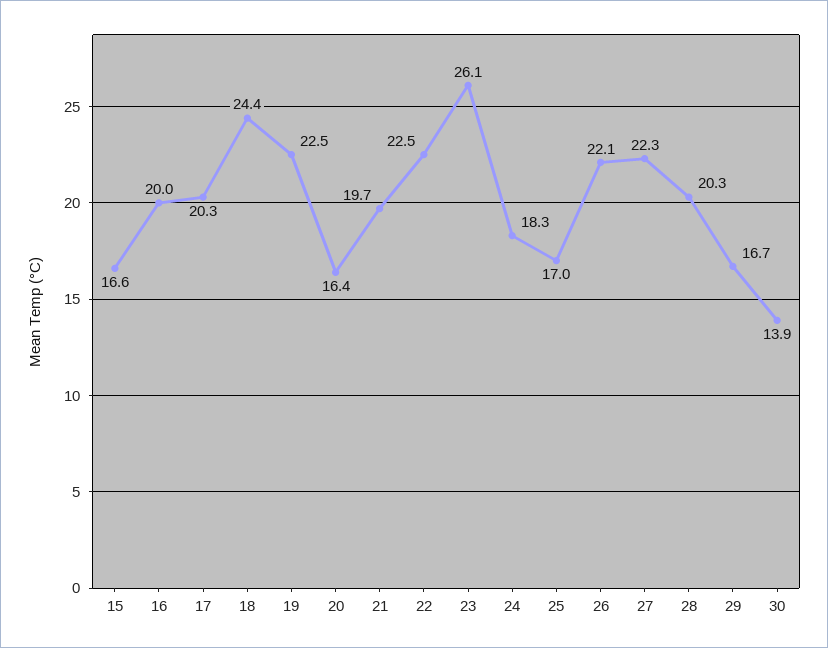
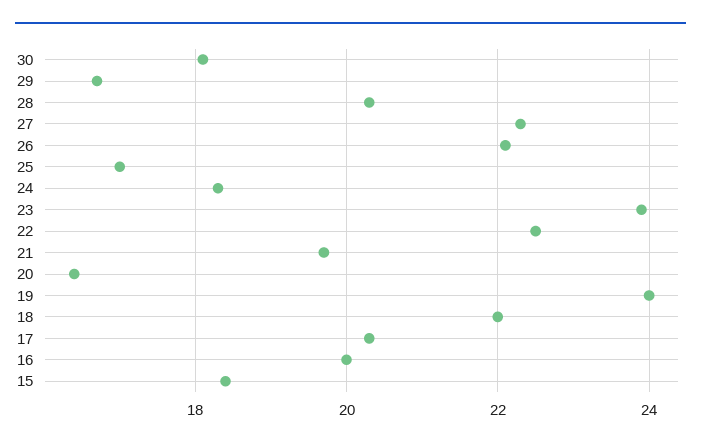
  {
-   "15": 16.6,
+   "15": 18.5,
    "16": 20,
    "17": 20.3,
-   "18": 24.4,
+   "18": 22,
-   "19": 22.5,
+   "19": 24,
    "20": 16.4,
    "21": 19.7,
    "22": 22.5,
-   "23": 26.1,
+   "23": 24,
    "24": 18.3,
    "25": 17,
    "26": 22.1,
    "27": 22.3,
    "28": 20.3,
    "29": 16.7,
-   "30": 13.9
+   "30": 18
  }

